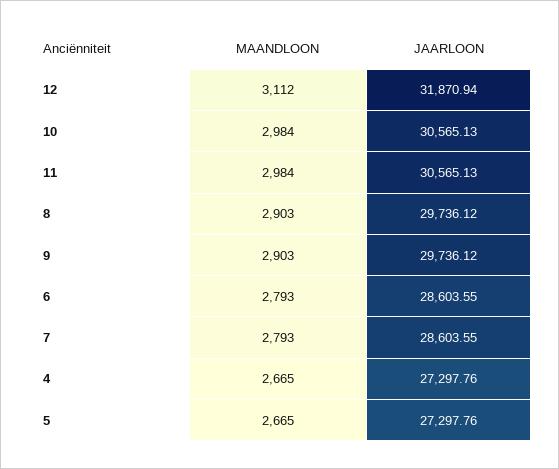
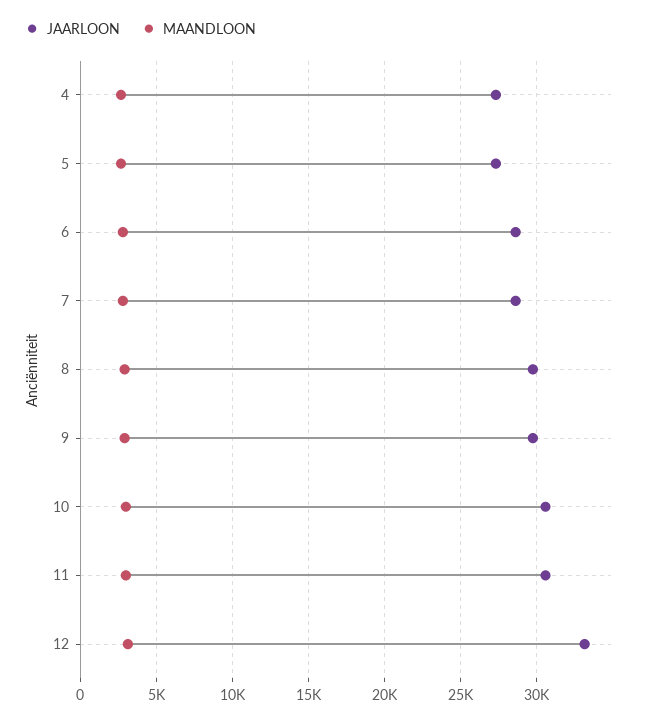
  {
    "MAANDLOON": {
      "12": 3112,
      "10": 2984,
      "11": 2984,
      "8": 2903,
      "9": 2903,
      "6": 2793,
      "7": 2793,
      "4": 2665,
      "5": 2665
    },
    "JAARLOON": {
-     "12": 31870.94,
+     "12": 33000,
      "10": 30565.13,
      "11": 30565.13,
      "8": 29736.12,
      "9": 29736.12,
      "6": 28603.55,
      "7": 28603.55,
      "4": 27297.76,
      "5": 27297.76
    }
  }

